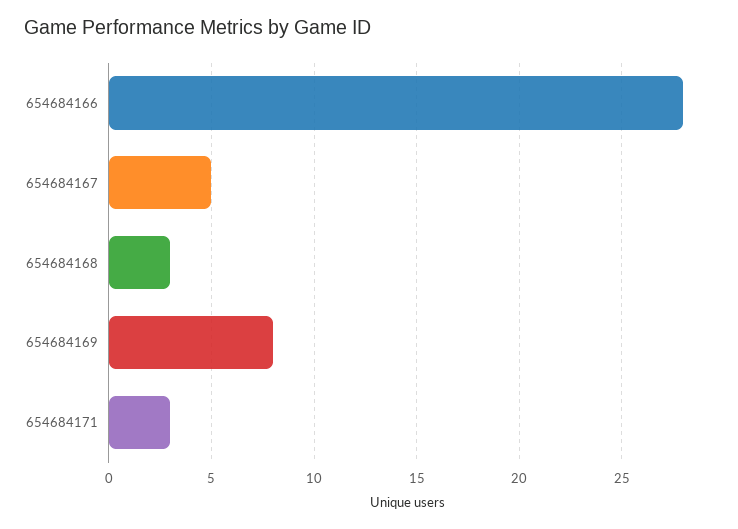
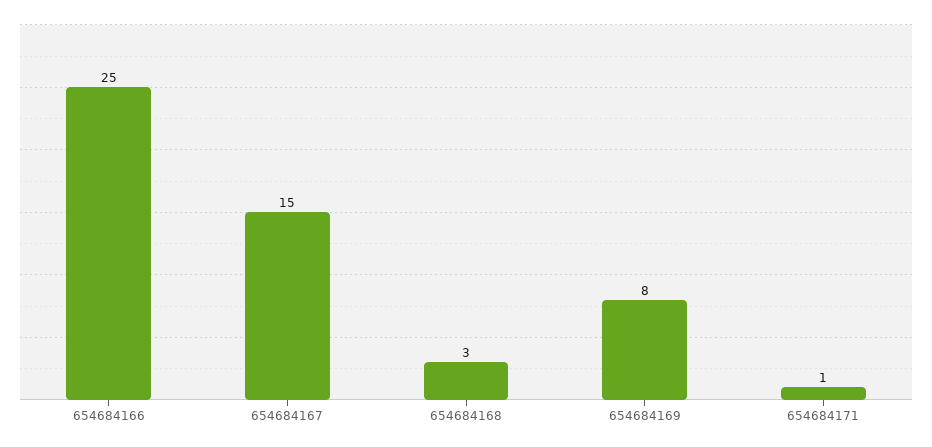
  {
-   "654684166": 28,
+   "654684166": 25,
-   "654684167": 5,
+   "654684167": 15,
    "654684168": 3,
    "654684169": 8,
-   "654684171": 3
+   "654684171": 1
  }

